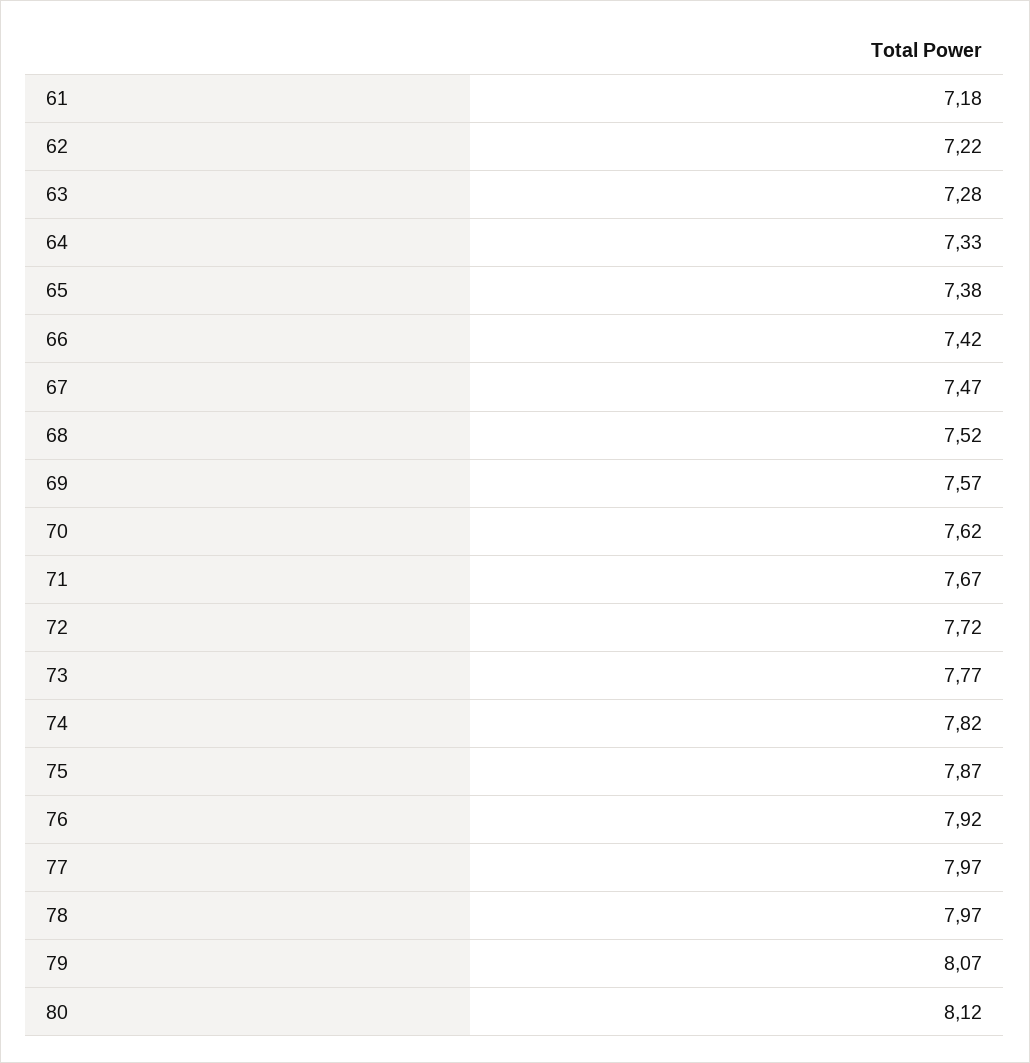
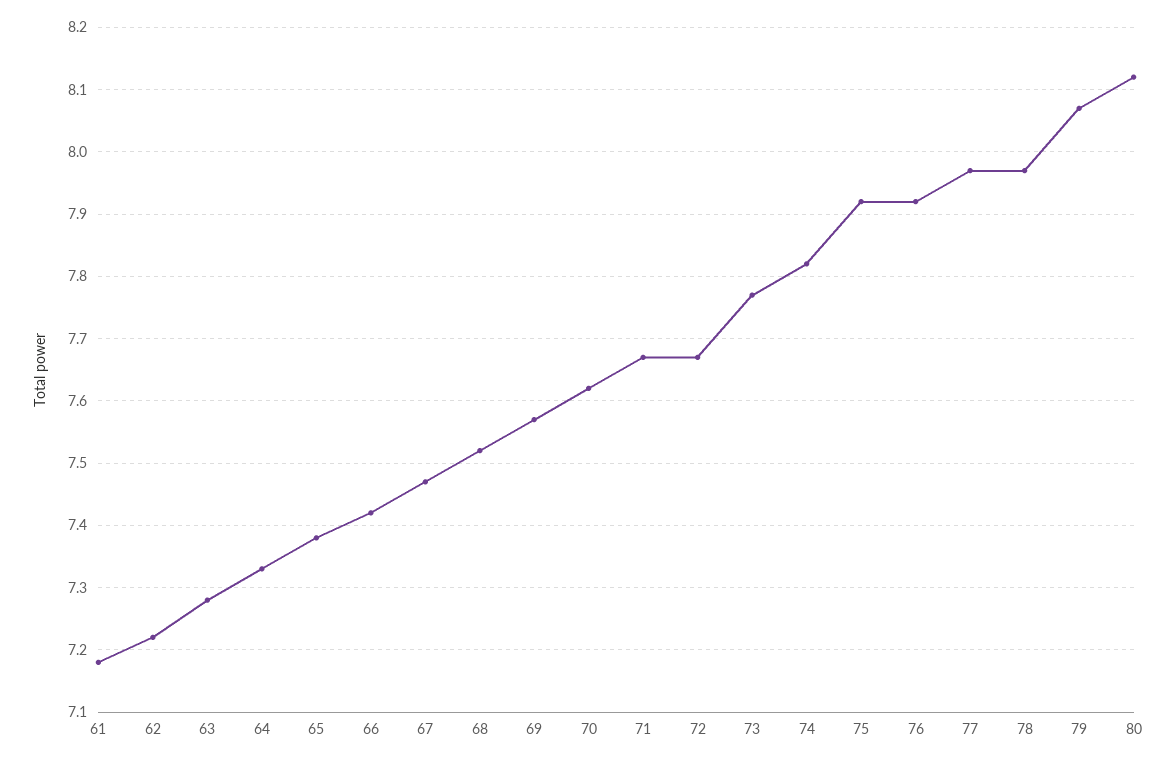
  {
    "61": 7.18,
    "62": 7.22,
    "63": 7.28,
    "64": 7.33,
    "65": 7.38,
    "66": 7.42,
    "67": 7.47,
    "68": 7.52,
    "69": 7.57,
    "70": 7.62,
    "71": 7.67,
-   "72": 7.72,
+   "72": 7.67,
    "73": 7.77,
    "74": 7.82,
-   "75": 7.87,
+   "75": 7.92,
    "76": 7.92,
    "77": 7.97,
    "78": 7.97,
    "79": 8.07,
    "80": 8.12
  }

